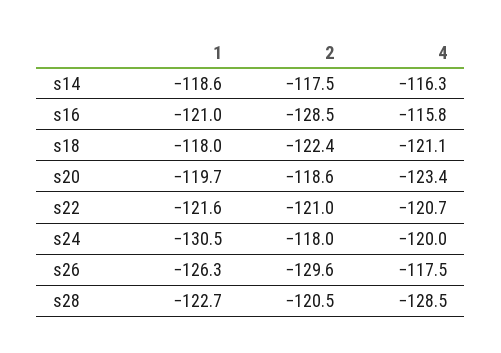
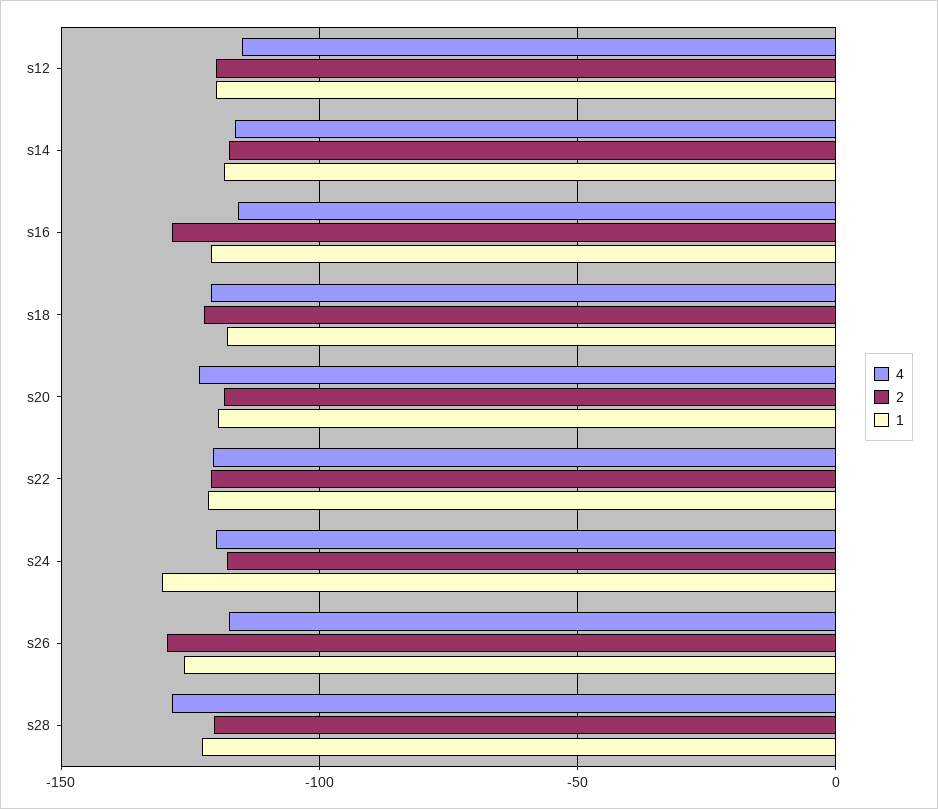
  {
    "1": {
      "s14": -118.6,
      "s16": -121,
      "s18": -118,
      "s20": -119.7,
      "s22": -121.6,
      "s24": -130.5,
      "s26": -126.3,
-     "s28": -122.7
+     "s28": -122.7,
+     "s12": -120
    },
    "2": {
      "s14": -117.5,
      "s16": -128.5,
      "s18": -122.4,
      "s20": -118.6,
      "s22": -121,
      "s24": -118,
      "s26": -129.6,
-     "s28": -120.5
+     "s28": -120.5,
+     "s12": -120
    },
    "4": {
      "s14": -116.3,
      "s16": -115.8,
      "s18": -121.1,
      "s20": -123.4,
      "s22": -120.7,
      "s24": -120,
      "s26": -117.5,
-     "s28": -128.5
+     "s28": -128.5,
+     "s12": -115
    }
  }

